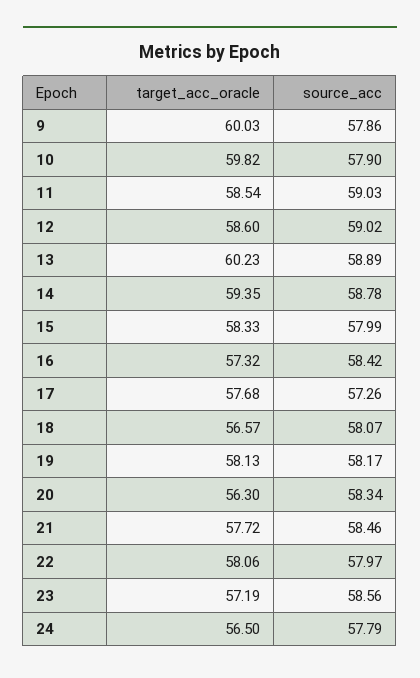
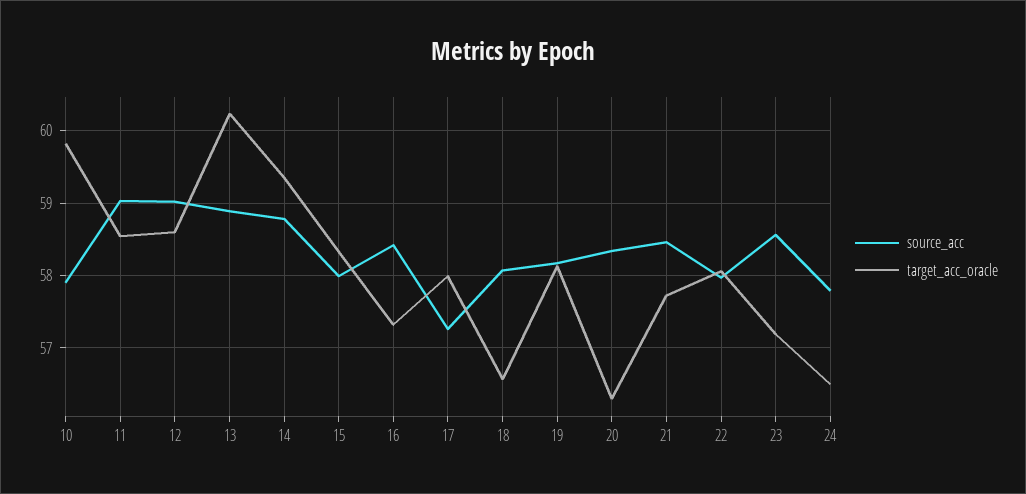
  {
    "target_acc_oracle": {
-     "9": 60.03,
      "10": 59.82,
      "11": 58.54,
      "12": 58.6,
      "13": 60.23,
      "14": 59.35,
      "15": 58.33,
      "16": 57.32,
-     "17": 57.68,
+     "17": 58,
      "18": 56.57,
      "19": 58.13,
      "20": 56.3,
      "21": 57.72,
      "22": 58.06,
      "23": 57.19,
      "24": 56.5
    },
    "source_acc": {
-     "9": 57.86,
      "10": 57.9,
      "11": 59.03,
      "12": 59.02,
      "13": 58.89,
      "14": 58.78,
      "15": 57.99,
      "16": 58.42,
      "17": 57.26,
      "18": 58.07,
      "19": 58.17,
      "20": 58.34,
      "21": 58.46,
      "22": 57.97,
      "23": 58.56,
      "24": 57.79
    }
  }

